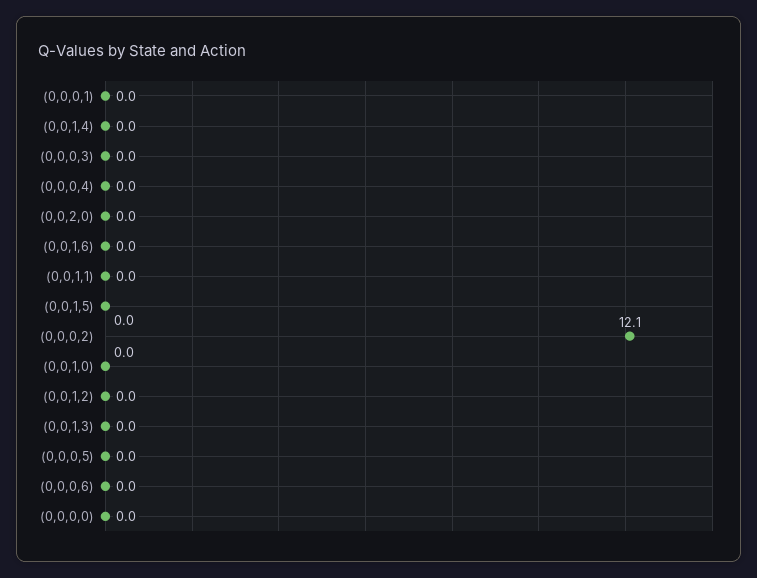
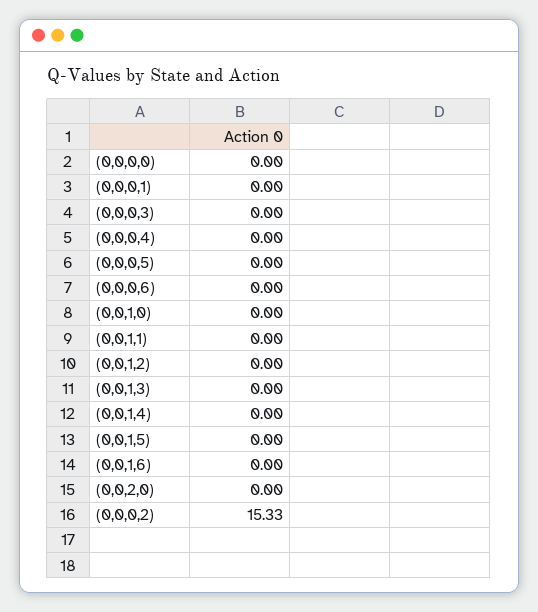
  {
    "(0,0,0,1)": 0,
    "(0,0,1,4)": 0,
    "(0,0,0,3)": 0,
    "(0,0,0,4)": 0,
    "(0,0,2,0)": 0,
    "(0,0,1,6)": 0,
    "(0,0,1,1)": 0,
    "(0,0,1,5)": 0,
-   "(0,0,0,2)": 12.1,
+   "(0,0,0,2)": 15.33,
    "(0,0,1,0)": 0,
    "(0,0,1,2)": 0,
    "(0,0,1,3)": 0,
    "(0,0,0,5)": 0,
    "(0,0,0,6)": 0,
    "(0,0,0,0)": 0
  }

